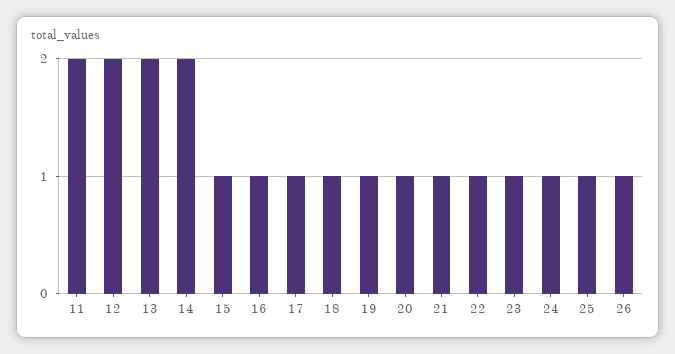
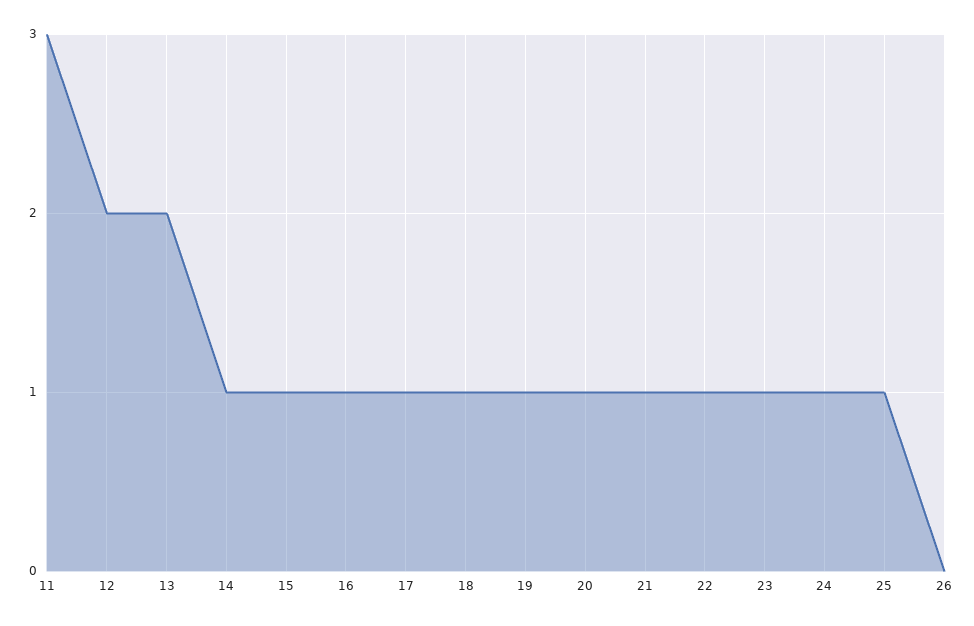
  {
-   "11": 2,
+   "11": 3,
    "12": 2,
    "13": 2,
-   "14": 2,
+   "14": 1,
    "15": 1,
    "16": 1,
    "17": 1,
    "18": 1,
    "19": 1,
    "20": 1,
    "21": 1,
    "22": 1,
    "23": 1,
    "24": 1,
    "25": 1,
-   "26": 1
+   "26": 0
  }

